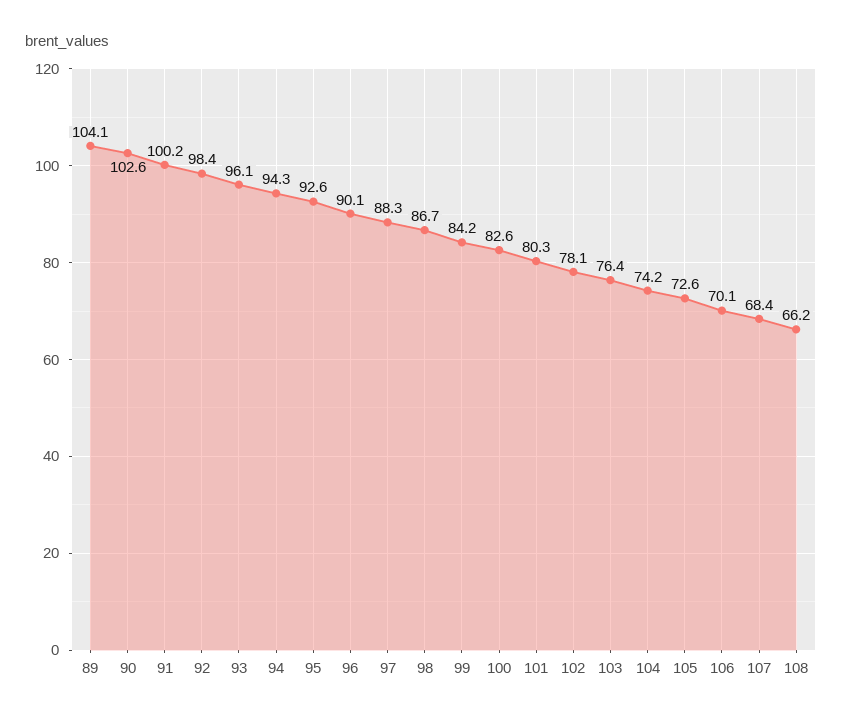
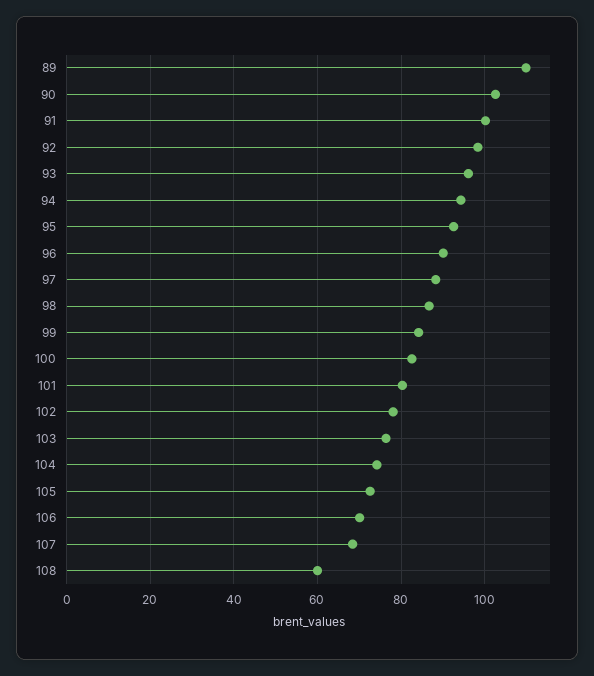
  {
-   "89": 104.1,
+   "89": 110,
    "90": 102.6,
    "91": 100.2,
    "92": 98.4,
    "93": 96.1,
    "94": 94.3,
    "95": 92.6,
    "96": 90.1,
    "97": 88.3,
    "98": 86.7,
    "99": 84.2,
    "100": 82.6,
    "101": 80.3,
    "102": 78.1,
    "103": 76.4,
    "104": 74.2,
    "105": 72.6,
    "106": 70.1,
    "107": 68.4,
-   "108": 66.2
+   "108": 60
  }

